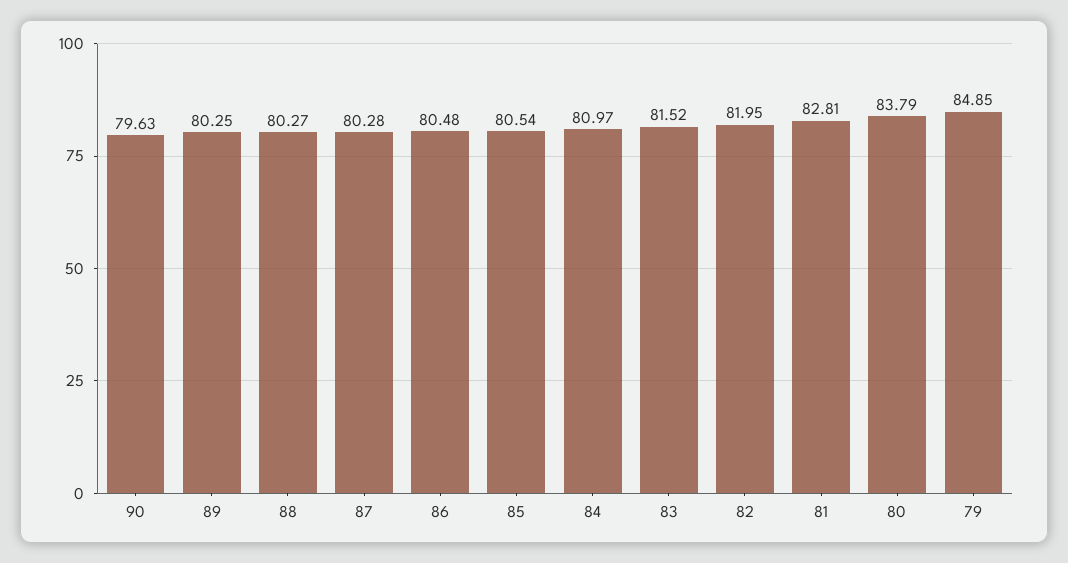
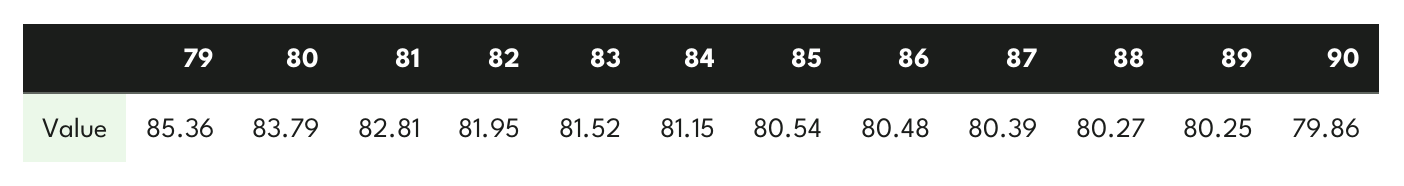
  {
-   "90": 79.63,
+   "90": 79.86,
    "89": 80.25,
    "88": 80.27,
-   "87": 80.28,
+   "87": 80.39,
    "86": 80.48,
    "85": 80.54,
-   "84": 80.97,
+   "84": 81.15,
    "83": 81.52,
    "82": 81.95,
    "81": 82.81,
    "80": 83.79,
-   "79": 84.85
+   "79": 85.36
  }

